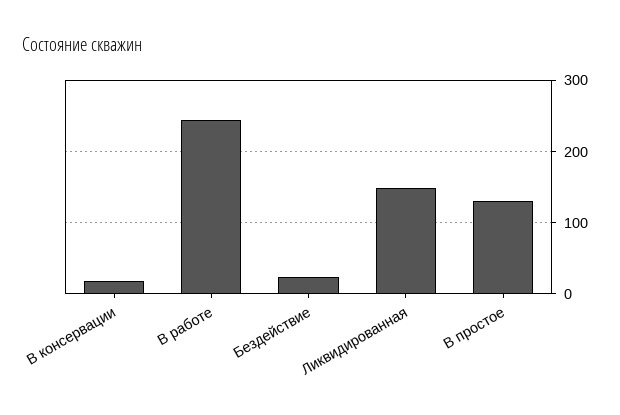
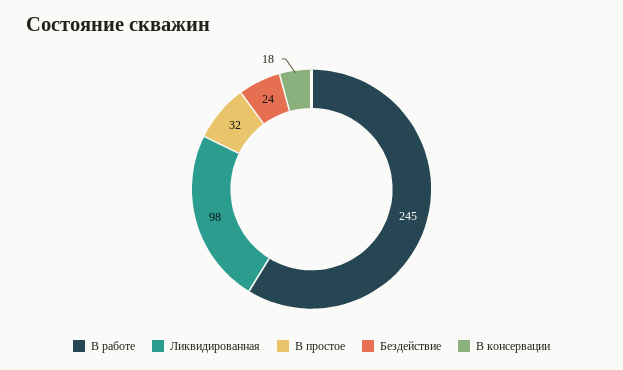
  {
    "В консервации": 18,
    "В работе": 245,
    "Бездействие": 24,
-   "Ликвидированная": 150,
+   "Ликвидированная": 98,
-   "В простое": 130
+   "В простое": 32
  }

